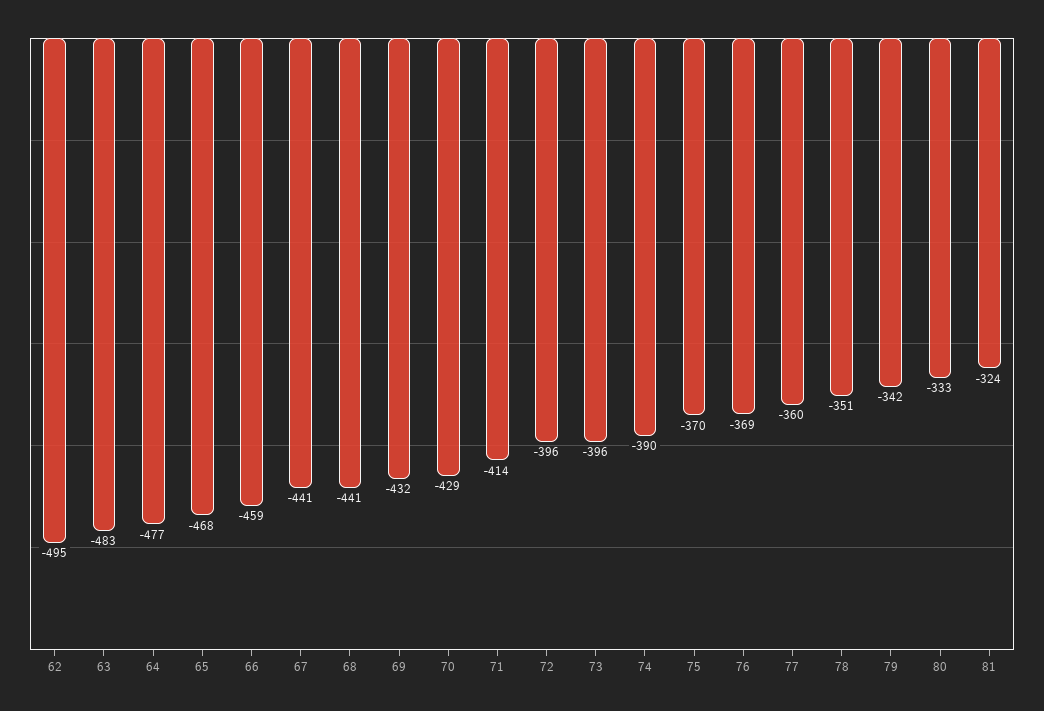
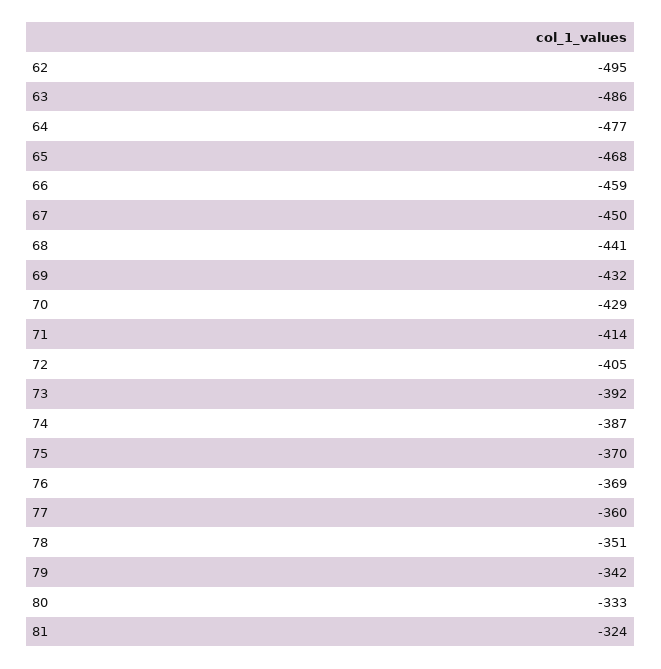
  {
    "62": -495,
-   "63": -483,
+   "63": -486,
    "64": -477,
    "65": -468,
    "66": -459,
-   "67": -441,
+   "67": -450,
    "68": -441,
    "69": -432,
    "70": -429,
    "71": -414,
-   "72": -396,
+   "72": -405,
-   "73": -396,
+   "73": -392,
-   "74": -390,
+   "74": -387,
    "75": -370,
    "76": -369,
    "77": -360,
    "78": -351,
    "79": -342,
    "80": -333,
    "81": -324
  }

